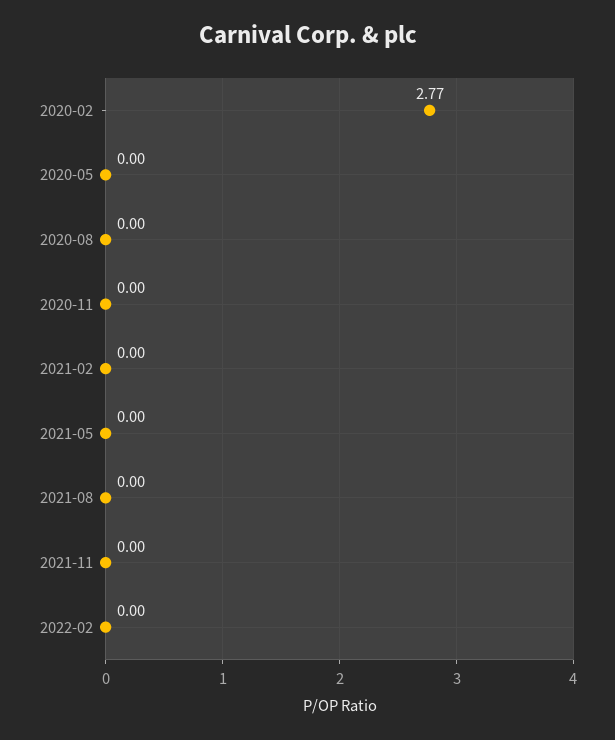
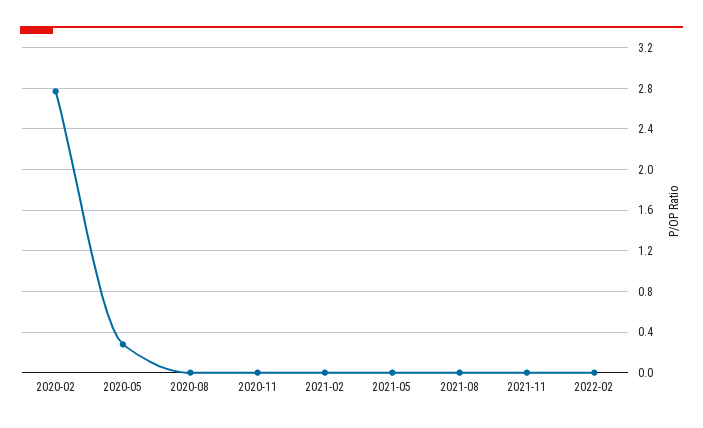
  {
    "2020-02": 2.77,
-   "2020-05": 0,
+   "2020-05": 0.3,
    "2020-08": 0,
    "2020-11": 0,
    "2021-02": 0,
    "2021-05": 0,
    "2021-08": 0,
    "2021-11": 0,
    "2022-02": 0
  }

